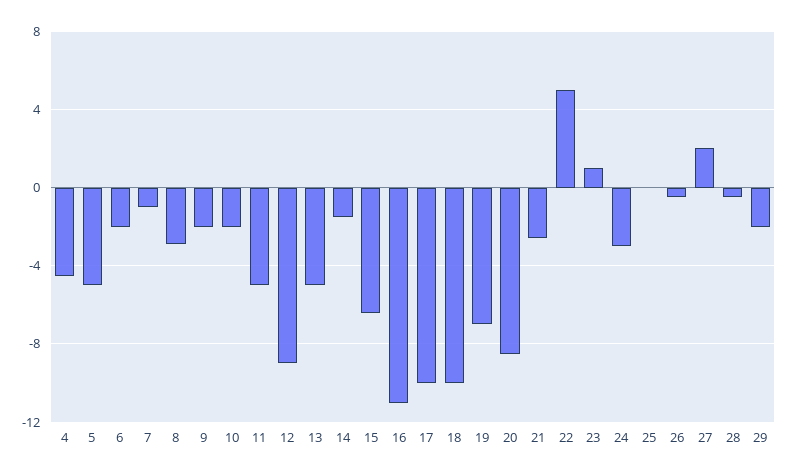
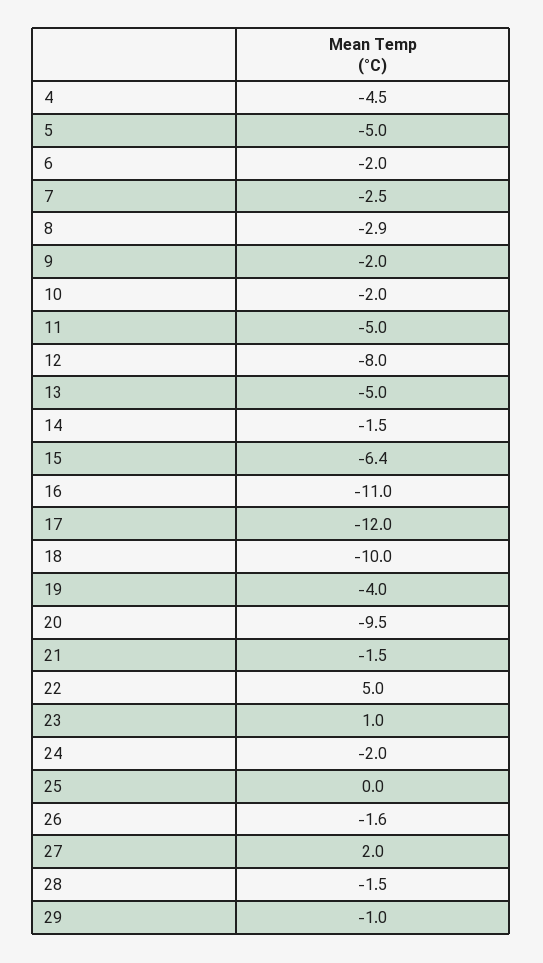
  {
    "4": -4.5,
    "5": -5,
    "6": -2,
-   "7": -1,
+   "7": -2.5,
    "8": -2.9,
    "9": -2,
    "10": -2,
    "11": -5,
-   "12": -9,
+   "12": -8,
    "13": -5,
    "14": -1.5,
    "15": -6.4,
    "16": -11,
-   "17": -10,
+   "17": -12,
    "18": -10,
-   "19": -7,
+   "19": -4,
-   "20": -8.5,
+   "20": -9.5,
-   "21": -2.5,
+   "21": -1.5,
    "22": 5,
    "23": 1,
-   "24": -3,
+   "24": -2,
    "25": 0,
-   "26": -0.5,
+   "26": -1.6,
    "27": 2,
-   "28": -0.5,
+   "28": -1.5,
-   "29": -2
+   "29": -1
  }

